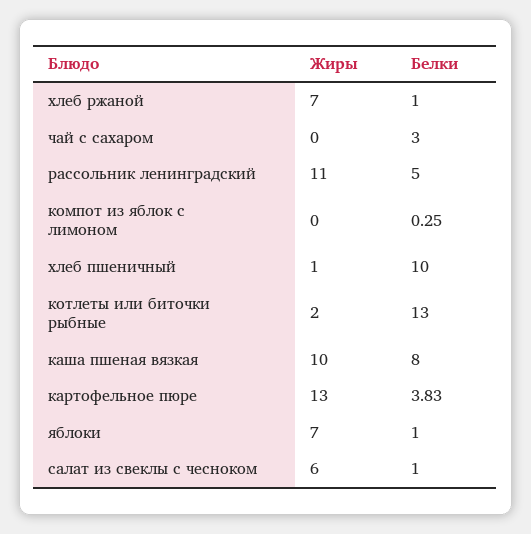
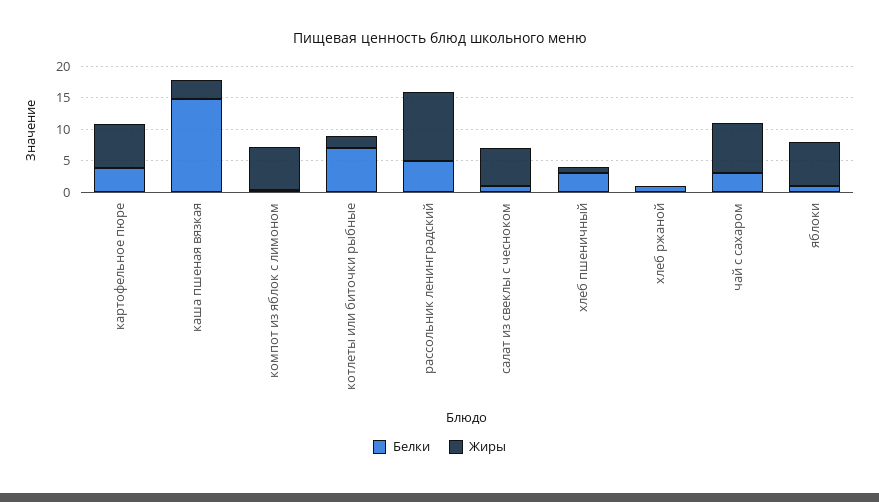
  {
    "Жиры": {
-     "хлеб ржаной": 7,
+     "хлеб ржаной": 0,
-     "чай с сахаром": 0,
+     "чай с сахаром": 7.5,
      "рассольник ленинградский": 11,
-     "компот из яблок с лимоном": 0,
+     "компот из яблок с лимоном": 7.5,
      "хлеб пшеничный": 1,
      "котлеты или биточки рыбные": 2,
-     "каша пшеная вязкая": 10,
+     "каша пшеная вязкая": 2.5,
-     "картофельное пюре": 13,
+     "картофельное пюре": 7.5,
      "яблоки": 7,
      "салат из свеклы с чесноком": 6
    },
    "Белки": {
      "хлеб ржаной": 1,
      "чай с сахаром": 3,
      "рассольник ленинградский": 5,
      "компот из яблок с лимоном": 0.25,
-     "хлеб пшеничный": 10,
+     "хлеб пшеничный": 2.5,
-     "котлеты или биточки рыбные": 13,
+     "котлеты или биточки рыбные": 7.5,
-     "каша пшеная вязкая": 8,
+     "каша пшеная вязкая": 15,
      "картофельное пюре": 3.83,
      "яблоки": 1,
      "салат из свеклы с чесноком": 1
    }
  }

